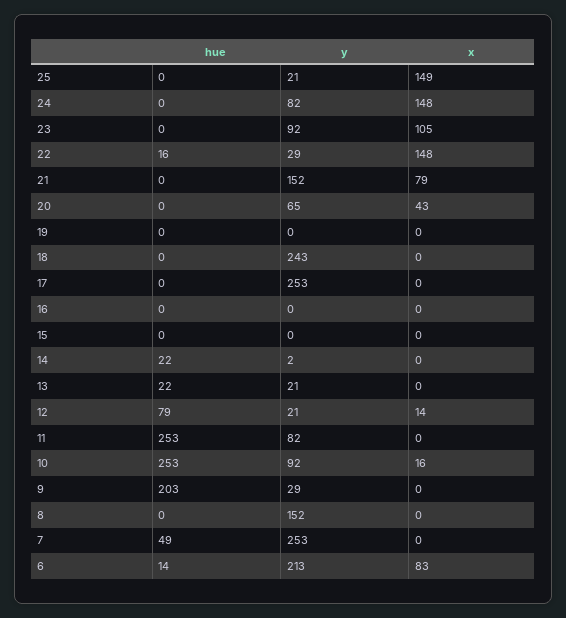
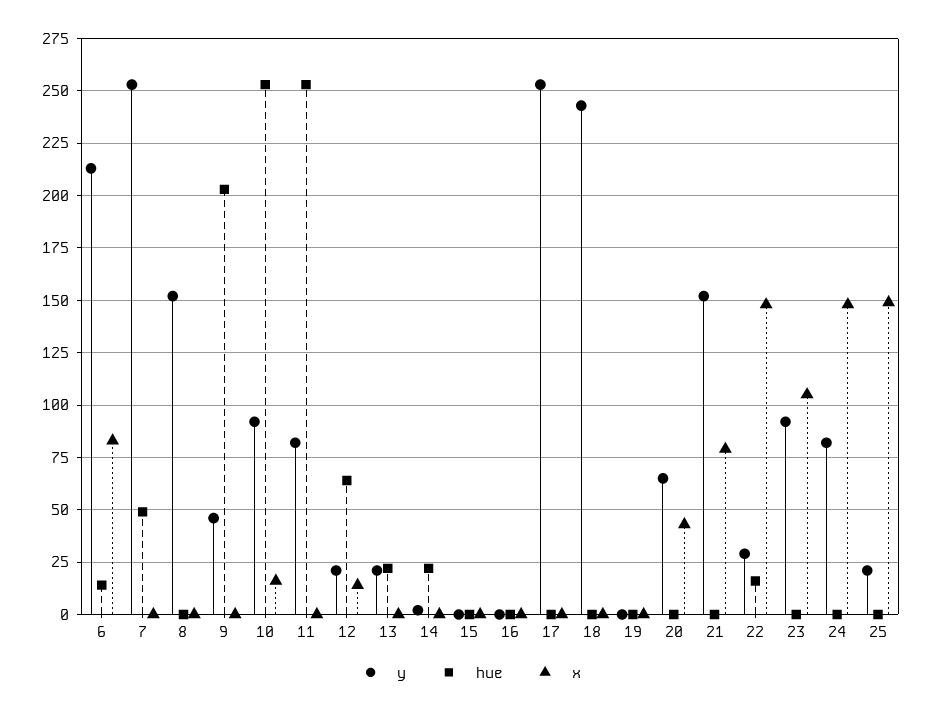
  {
    "hue": {
      "25": 0,
      "24": 0,
      "23": 0,
      "22": 16,
      "21": 0,
      "20": 0,
      "19": 0,
      "18": 0,
      "17": 0,
      "16": 0,
      "15": 0,
      "14": 22,
      "13": 22,
-     "12": 79,
+     "12": 65,
      "11": 253,
      "10": 253,
      "9": 203,
      "8": 0,
      "7": 49,
      "6": 14
    },
    "y": {
      "25": 21,
      "24": 82,
      "23": 92,
      "22": 29,
      "21": 152,
      "20": 65,
      "19": 0,
      "18": 243,
      "17": 253,
      "16": 0,
      "15": 0,
      "14": 2,
      "13": 21,
      "12": 21,
      "11": 82,
      "10": 92,
-     "9": 29,
+     "9": 45,
      "8": 152,
      "7": 253,
      "6": 213
    },
    "x": {
      "25": 149,
      "24": 148,
      "23": 105,
      "22": 148,
      "21": 79,
      "20": 43,
      "19": 0,
      "18": 0,
      "17": 0,
      "16": 0,
      "15": 0,
      "14": 0,
      "13": 0,
      "12": 14,
      "11": 0,
      "10": 16,
      "9": 0,
      "8": 0,
      "7": 0,
      "6": 83
    }
  }

